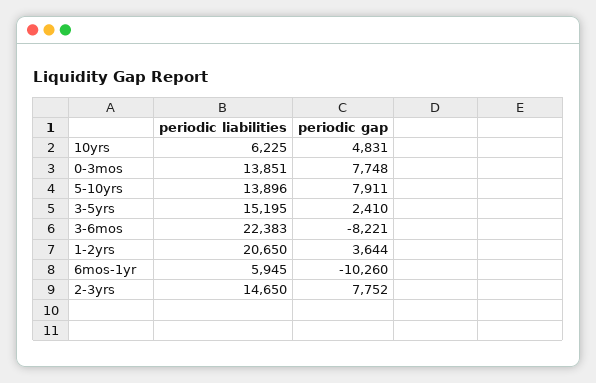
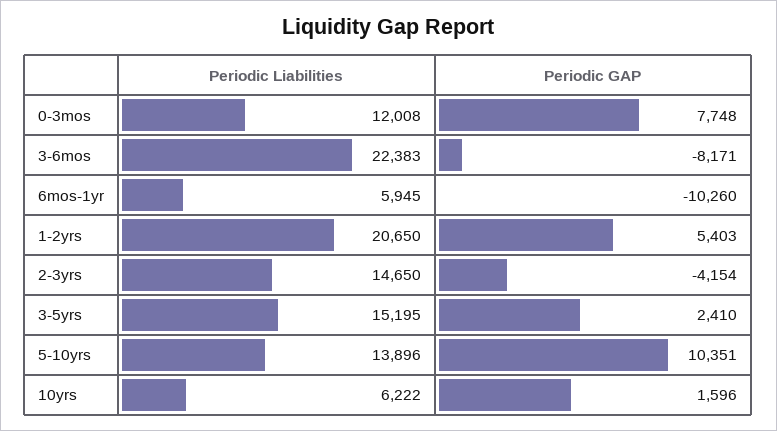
  {
    "periodic liabilities": {
-     "10yrs": 6225,
+     "10yrs": 6222,
-     "0-3mos": 13851,
+     "0-3mos": 12008,
      "5-10yrs": 13896,
      "3-5yrs": 15195,
      "3-6mos": 22383,
      "1-2yrs": 20650,
      "6mos-1yr": 5945,
      "2-3yrs": 14650
    },
    "periodic gap": {
-     "10yrs": 4831,
+     "10yrs": 1596,
      "0-3mos": 7748,
-     "5-10yrs": 7911,
+     "5-10yrs": 10351,
      "3-5yrs": 2410,
-     "3-6mos": -8221,
+     "3-6mos": -8171,
-     "1-2yrs": 3644,
+     "1-2yrs": 5403,
      "6mos-1yr": -10260,
-     "2-3yrs": 7752
+     "2-3yrs": -4154
    }
  }

